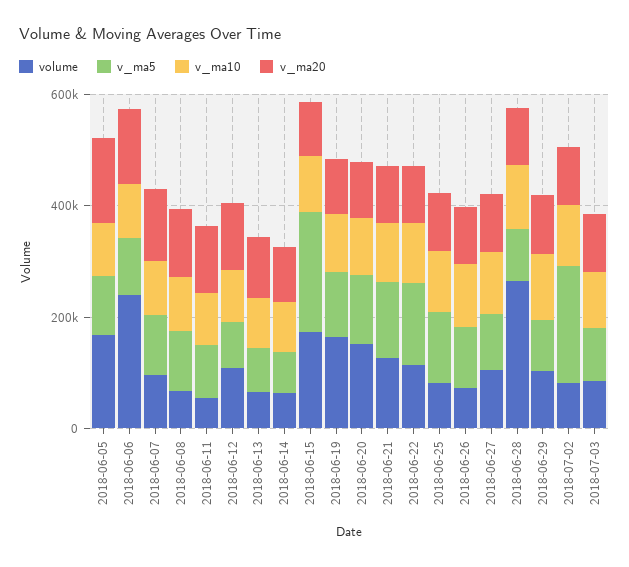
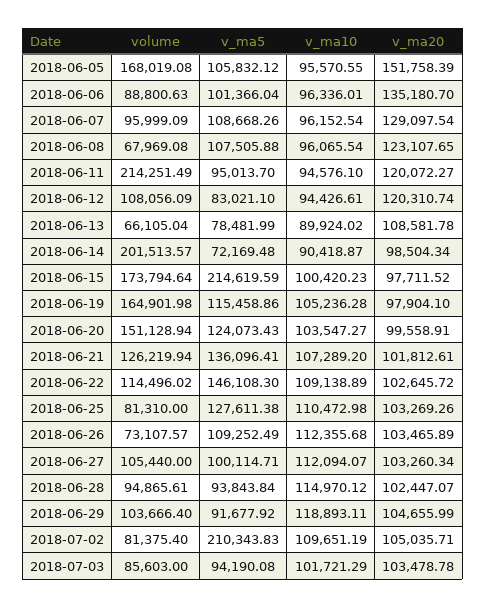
  {
    "volume": {
      "2018-06-05": 168019.08,
-     "2018-06-06": 250000,
+     "2018-06-06": 88800.63,
      "2018-06-07": 95999.09,
      "2018-06-08": 67969.08,
-     "2018-06-11": 50000,
+     "2018-06-11": 214251.49,
      "2018-06-12": 108056.09,
      "2018-06-13": 66105.04,
-     "2018-06-14": 50000,
+     "2018-06-14": 201513.57,
      "2018-06-15": 173794.64,
      "2018-06-19": 164901.98,
      "2018-06-20": 151128.94,
      "2018-06-21": 126219.94,
      "2018-06-22": 114496.02,
      "2018-06-25": 81310,
      "2018-06-26": 73107.57,
      "2018-06-27": 105440,
-     "2018-06-28": 250000,
+     "2018-06-28": 94865.61,
      "2018-06-29": 103666.4,
      "2018-07-02": 81375.4,
      "2018-07-03": 85603
    },
    "v_ma5": {
      "2018-06-05": 105832.12,
      "2018-06-06": 101366.04,
      "2018-06-07": 108668.26,
      "2018-06-08": 107505.88,
      "2018-06-11": 95013.7,
      "2018-06-12": 83021.1,
      "2018-06-13": 78481.99,
      "2018-06-14": 72169.48,
      "2018-06-15": 214619.59,
      "2018-06-19": 115458.86,
      "2018-06-20": 124073.43,
      "2018-06-21": 136096.41,
      "2018-06-22": 146108.3,
      "2018-06-25": 127611.38,
      "2018-06-26": 109252.49,
      "2018-06-27": 100114.71,
      "2018-06-28": 93843.84,
      "2018-06-29": 91677.92,
      "2018-07-02": 210343.83,
      "2018-07-03": 94190.08
    },
    "v_ma10": {
      "2018-06-05": 95570.55,
      "2018-06-06": 96336.01,
      "2018-06-07": 96152.54,
      "2018-06-08": 96065.54,
      "2018-06-11": 94576.1,
      "2018-06-12": 94426.61,
      "2018-06-13": 89924.02,
      "2018-06-14": 90418.87,
      "2018-06-15": 100420.23,
      "2018-06-19": 105236.28,
      "2018-06-20": 103547.27,
      "2018-06-21": 107289.2,
      "2018-06-22": 109138.89,
      "2018-06-25": 110472.98,
      "2018-06-26": 112355.68,
      "2018-06-27": 112094.07,
      "2018-06-28": 114970.12,
      "2018-06-29": 118893.11,
      "2018-07-02": 109651.19,
      "2018-07-03": 101721.29
    },
    "v_ma20": {
      "2018-06-05": 151758.39,
      "2018-06-06": 135180.7,
      "2018-06-07": 129097.54,
      "2018-06-08": 123107.65,
      "2018-06-11": 120072.27,
      "2018-06-12": 120310.74,
      "2018-06-13": 108581.78,
      "2018-06-14": 98504.34,
      "2018-06-15": 97711.52,
      "2018-06-19": 97904.1,
      "2018-06-20": 99558.91,
      "2018-06-21": 101812.61,
      "2018-06-22": 102645.72,
      "2018-06-25": 103269.26,
      "2018-06-26": 103465.89,
      "2018-06-27": 103260.34,
      "2018-06-28": 102447.07,
      "2018-06-29": 104655.99,
      "2018-07-02": 105035.71,
      "2018-07-03": 103478.78
    }
  }

